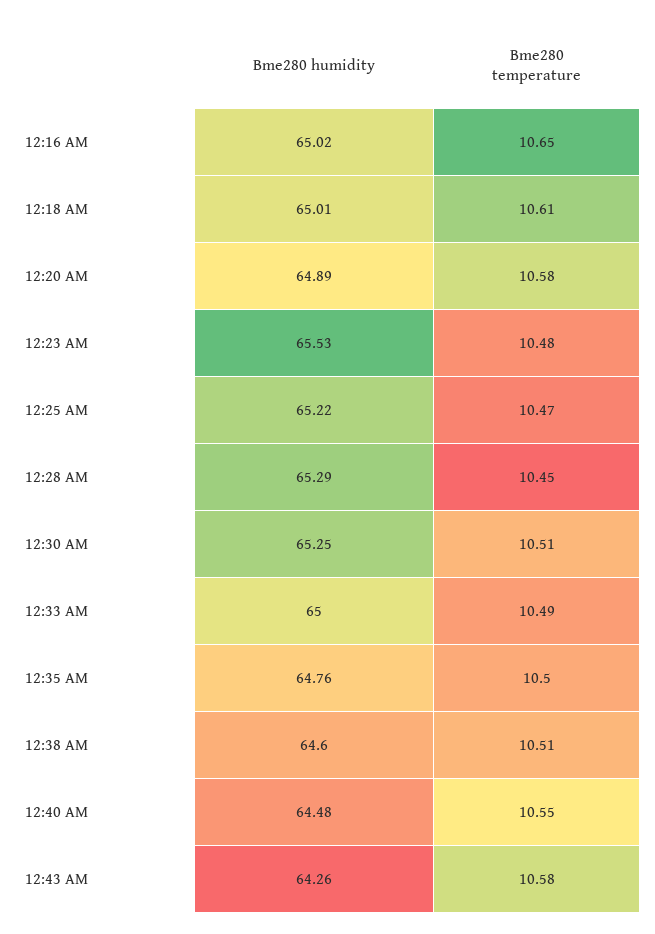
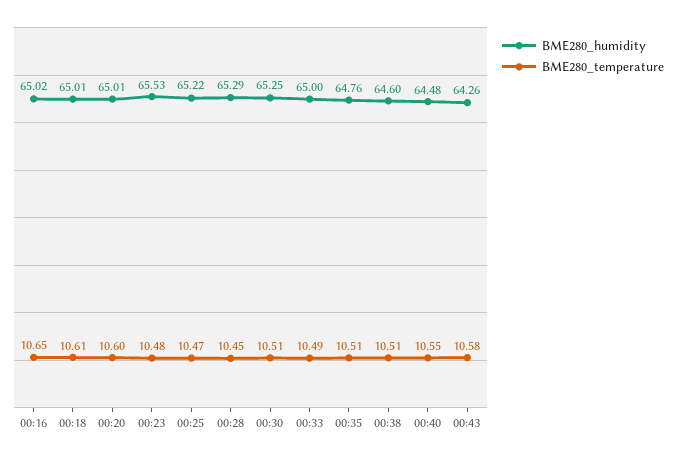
  {
    "Bme280 humidity": {
      "12:16 AM": 65.02,
      "12:18 AM": 65.01,
-     "12:20 AM": 64.89,
+     "12:20 AM": 65.01,
      "12:23 AM": 65.53,
      "12:25 AM": 65.22,
      "12:28 AM": 65.29,
      "12:30 AM": 65.25,
      "12:33 AM": 65,
      "12:35 AM": 64.76,
      "12:38 AM": 64.6,
      "12:40 AM": 64.48,
      "12:43 AM": 64.26
    },
    "Bme280 temperature": {
      "12:16 AM": 10.65,
      "12:18 AM": 10.61,
-     "12:20 AM": 10.58,
+     "12:20 AM": 10.6,
      "12:23 AM": 10.48,
      "12:25 AM": 10.47,
      "12:28 AM": 10.45,
      "12:30 AM": 10.51,
      "12:33 AM": 10.49,
-     "12:35 AM": 10.5,
+     "12:35 AM": 10.51,
      "12:38 AM": 10.51,
      "12:40 AM": 10.55,
      "12:43 AM": 10.58
    }
  }

